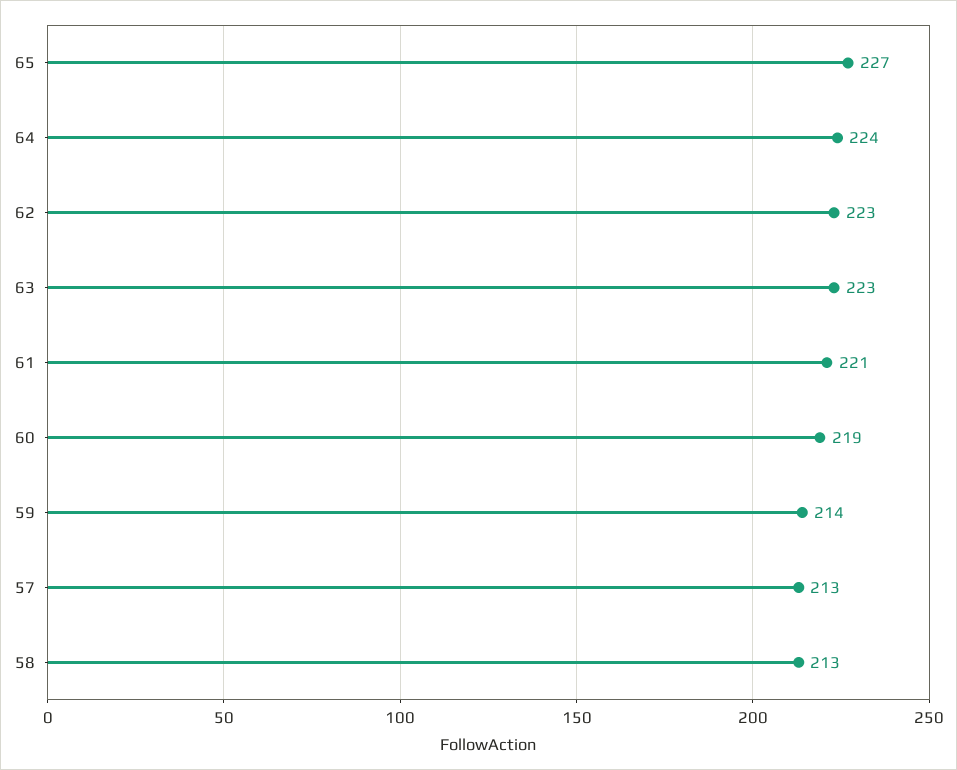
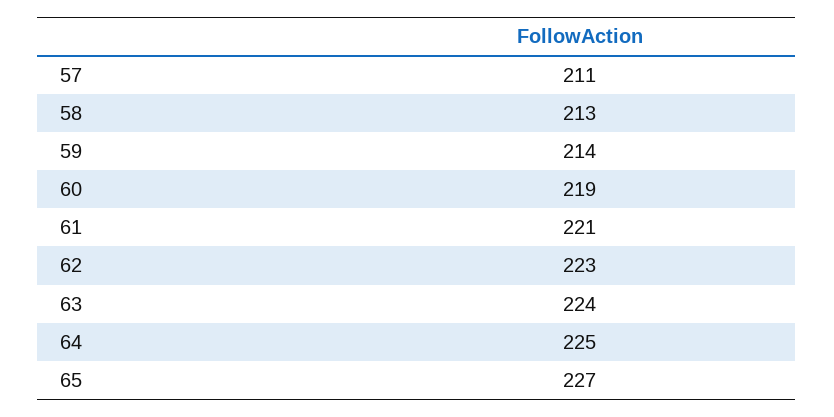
  {
    "65": 227,
-   "64": 224,
+   "64": 225,
    "62": 223,
-   "63": 223,
+   "63": 224,
    "61": 221,
    "60": 219,
    "59": 214,
-   "57": 213,
+   "57": 211,
    "58": 213
  }

